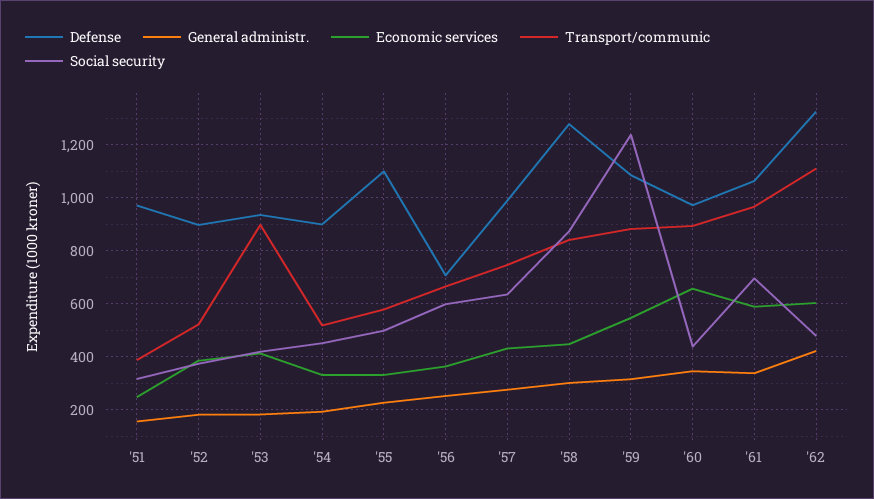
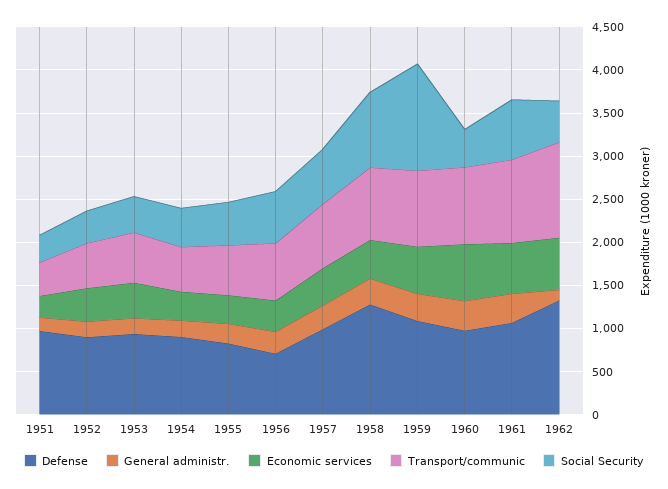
  {
    "Defense": {
      "'51": 975,
      "'52": 900,
      "'53": 925,
      "'54": 900,
-     "'55": 1100,
+     "'55": 800,
      "'56": 700,
      "'57": 1000,
      "'58": 1275,
      "'59": 1075,
      "'60": 975,
      "'61": 1075,
      "'62": 1325
    },
    "General administr.": {
      "'51": 150,
      "'52": 175,
      "'53": 175,
      "'54": 200,
      "'55": 225,
      "'56": 250,
      "'57": 275,
      "'58": 300,
      "'59": 325,
      "'60": 350,
      "'61": 350,
-     "'62": 425
+     "'62": 100
    },
    "Economic services": {
      "'51": 250,
      "'52": 375,
      "'53": 425,
      "'54": 325,
      "'55": 325,
      "'56": 375,
      "'57": 425,
      "'58": 450,
      "'59": 550,
      "'60": 650,
      "'61": 600,
      "'62": 600
    },
    "Transport/communic": {
      "'51": 400,
      "'52": 525,
-     "'53": 900,
+     "'53": 600,
      "'54": 525,
      "'55": 575,
      "'56": 675,
      "'57": 750,
      "'58": 850,
      "'59": 875,
      "'60": 900,
      "'61": 975,
      "'62": 1100
    },
    "Social security": {
      "'51": 325,
      "'52": 375,
      "'53": 425,
      "'54": 450,
      "'55": 500,
      "'56": 600,
      "'57": 625,
      "'58": 875,
      "'59": 1250,
      "'60": 450,
      "'61": 700,
      "'62": 475
    }
  }

